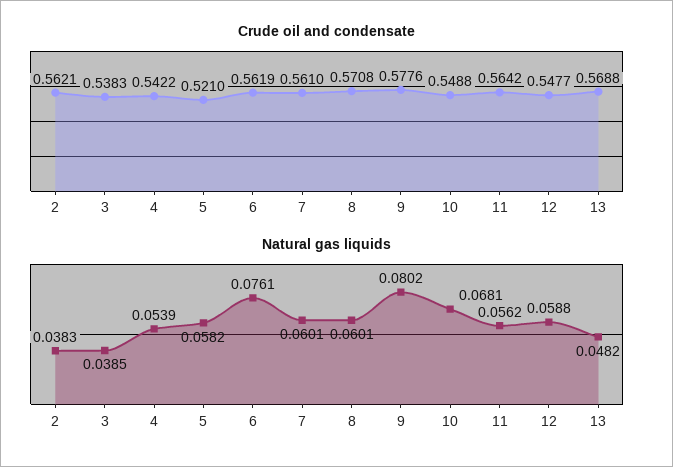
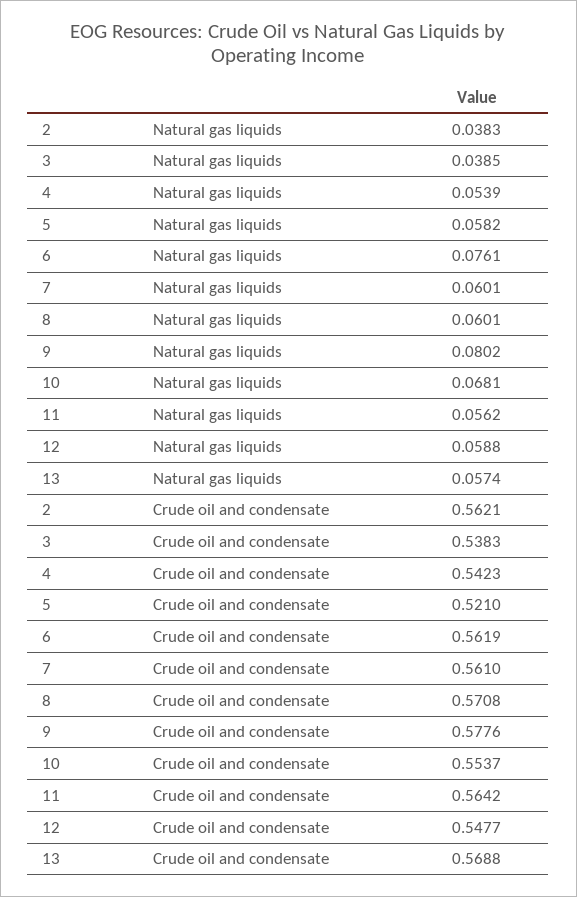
  {
    "Crude oil and condensate": {
      "2": 0.5621,
      "3": 0.5383,
-     "4": 0.5422,
+     "4": 0.5423,
      "5": 0.521,
      "6": 0.5619,
      "7": 0.561,
      "8": 0.5708,
      "9": 0.5776,
-     "10": 0.5488,
+     "10": 0.5537,
      "11": 0.5642,
      "12": 0.5477,
      "13": 0.5688
    },
    "Natural gas liquids": {
      "2": 0.0383,
      "3": 0.0385,
      "4": 0.0539,
      "5": 0.0582,
      "6": 0.0761,
      "7": 0.0601,
      "8": 0.0601,
      "9": 0.0802,
      "10": 0.0681,
      "11": 0.0562,
      "12": 0.0588,
-     "13": 0.0482
+     "13": 0.0574
    }
  }

